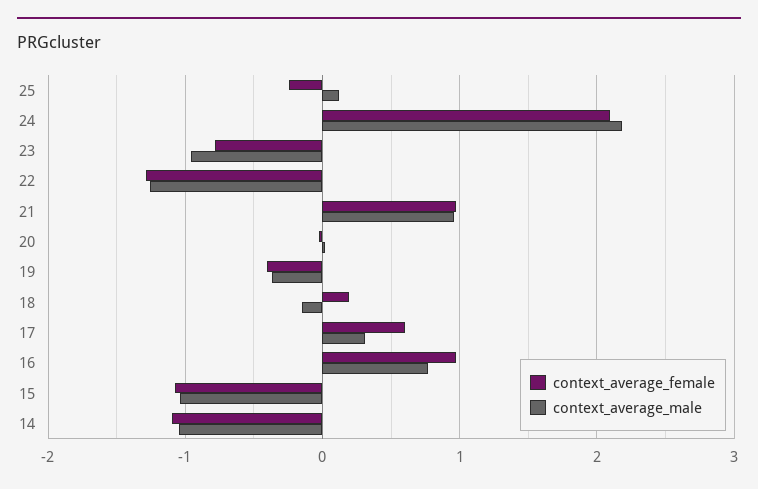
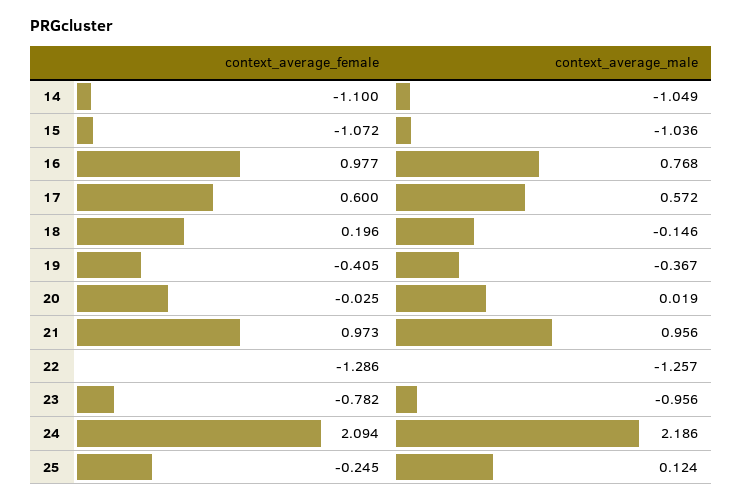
  {
    "context_average_female": {
      "25": -0.245,
      "24": 2.094,
      "23": -0.782,
      "22": -1.286,
      "21": 0.973,
      "20": -0.025,
      "19": -0.405,
      "18": 0.196,
      "17": 0.6,
      "16": 0.977,
      "15": -1.072,
      "14": -1.1
    },
    "context_average_male": {
      "25": 0.124,
      "24": 2.186,
      "23": -0.956,
      "22": -1.257,
      "21": 0.956,
      "20": 0.019,
      "19": -0.367,
      "18": -0.146,
-     "17": 0.3,
+     "17": 0.572,
      "16": 0.768,
      "15": -1.036,
      "14": -1.049
    }
  }

